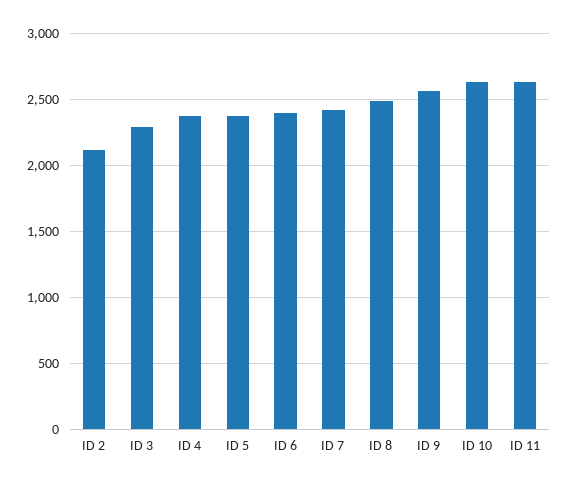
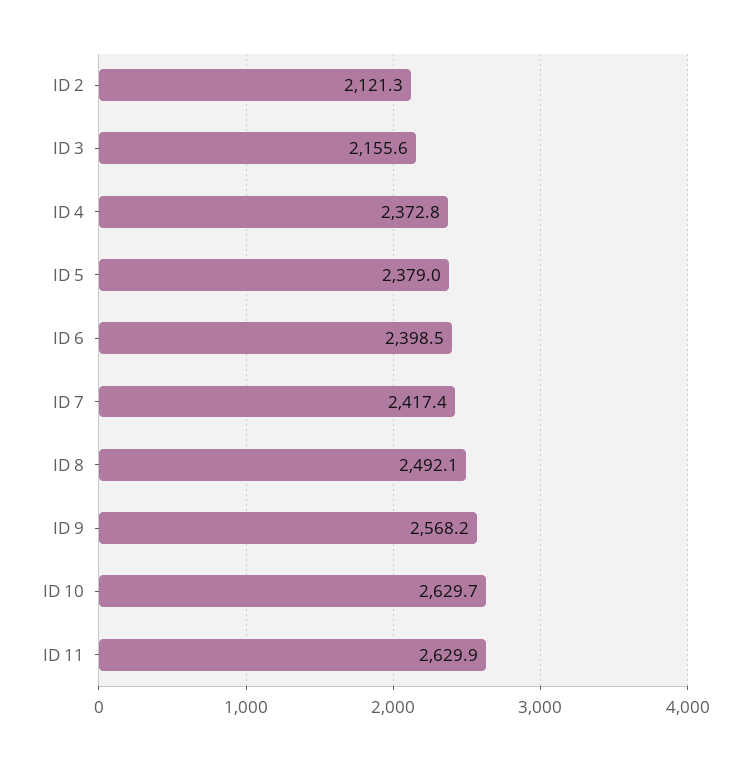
  {
    "ID 2": 2121.3,
-   "ID 3": 2300,
+   "ID 3": 2155.6,
    "ID 4": 2372.8,
    "ID 5": 2379,
    "ID 6": 2398.5,
    "ID 7": 2417.4,
    "ID 8": 2492.1,
    "ID 9": 2568.2,
    "ID 10": 2629.7,
    "ID 11": 2629.9
  }

